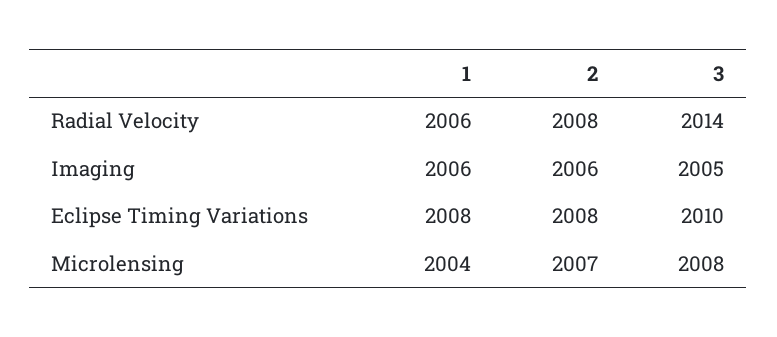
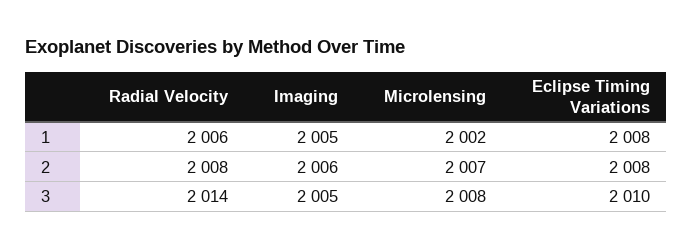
  {
    "1": {
      "Radial Velocity": 2006,
-     "Imaging": 2006,
+     "Imaging": 2005,
      "Eclipse Timing Variations": 2008,
-     "Microlensing": 2004
+     "Microlensing": 2002
    },
    "2": {
      "Radial Velocity": 2008,
      "Imaging": 2006,
      "Eclipse Timing Variations": 2008,
      "Microlensing": 2007
    },
    "3": {
      "Radial Velocity": 2014,
      "Imaging": 2005,
      "Eclipse Timing Variations": 2010,
      "Microlensing": 2008
    }
  }

